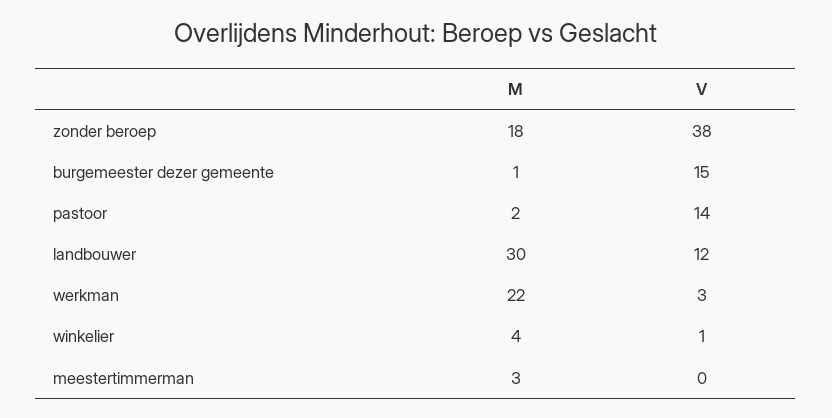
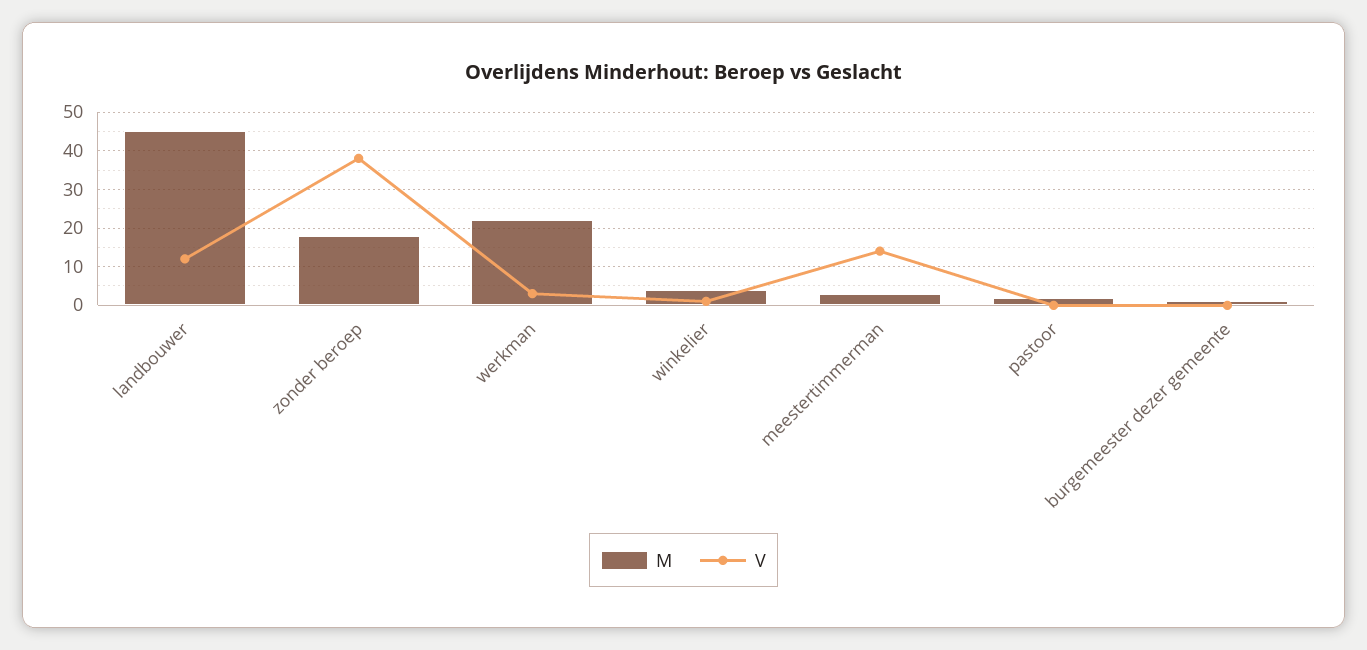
  {
    "M": {
      "zonder beroep": 18,
      "burgemeester dezer gemeente": 1,
      "pastoor": 2,
-     "landbouwer": 30,
+     "landbouwer": 45,
      "werkman": 22,
      "winkelier": 4,
      "meestertimmerman": 3
    },
    "V": {
      "zonder beroep": 38,
-     "burgemeester dezer gemeente": 15,
+     "burgemeester dezer gemeente": 0,
-     "pastoor": 14,
+     "pastoor": 0,
      "landbouwer": 12,
      "werkman": 3,
      "winkelier": 1,
-     "meestertimmerman": 0
+     "meestertimmerman": 15
    }
  }

